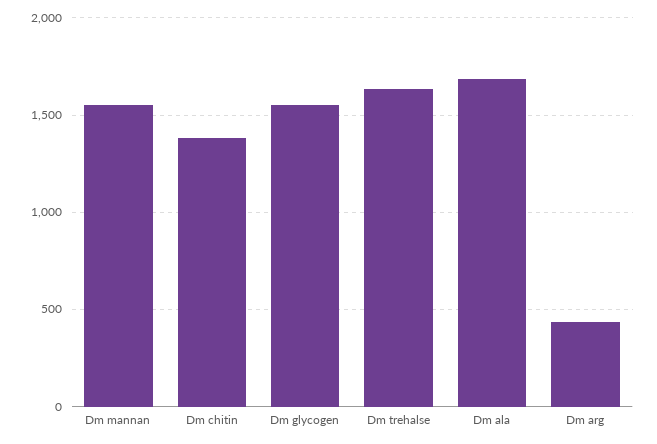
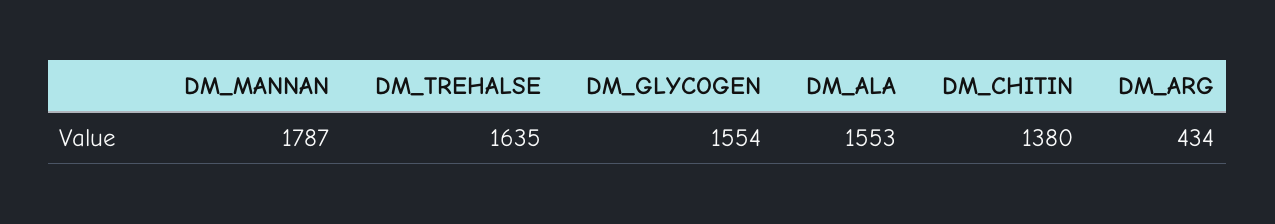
  {
-   "Dm mannan": 1550,
+   "Dm mannan": 1787,
    "Dm chitin": 1380,
    "Dm glycogen": 1554,
    "Dm trehalse": 1635,
-   "Dm ala": 1700,
+   "Dm ala": 1553,
    "Dm arg": 434
  }

